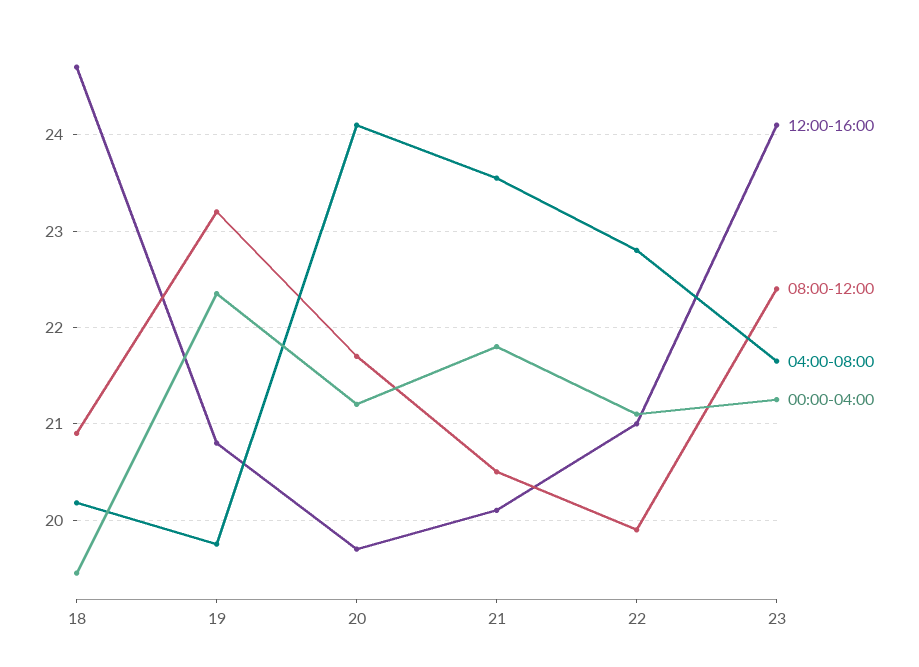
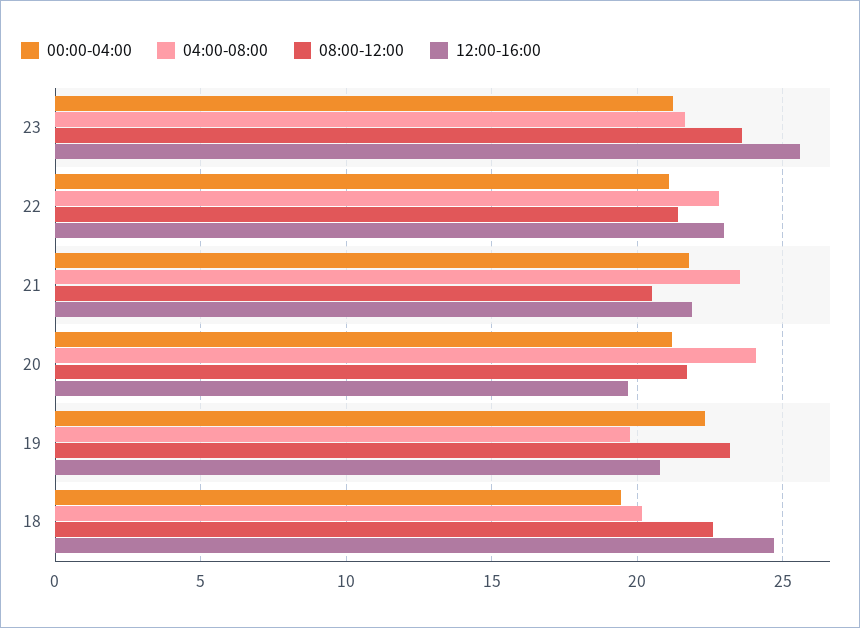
  {
    "12:00-16:00": {
      "18": 24.7,
      "19": 20.8,
      "20": 19.7,
-     "21": 20.1,
+     "21": 22,
-     "22": 21,
+     "22": 23,
-     "23": 24.1
+     "23": 25.5
    },
    "08:00-12:00": {
-     "18": 20.9,
+     "18": 22.5,
      "19": 23.2,
      "20": 21.7,
      "21": 20.5,
-     "22": 19.9,
+     "22": 21.5,
-     "23": 22.4
+     "23": 23.5
    },
    "04:00-08:00": {
      "18": 20.2,
      "19": 19.8,
      "20": 24.1,
      "21": 23.6,
      "22": 22.8,
      "23": 21.7
    },
    "00:00-04:00": {
      "18": 19.5,
      "19": 22.4,
      "20": 21.2,
      "21": 21.8,
      "22": 21.1,
      "23": 21.3
    }
  }

